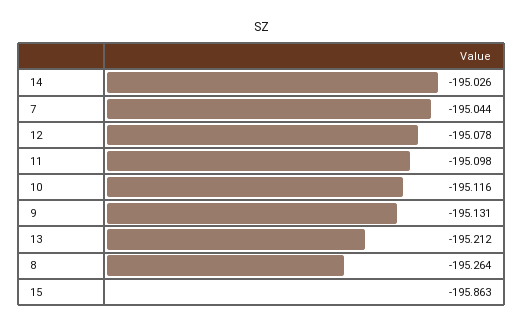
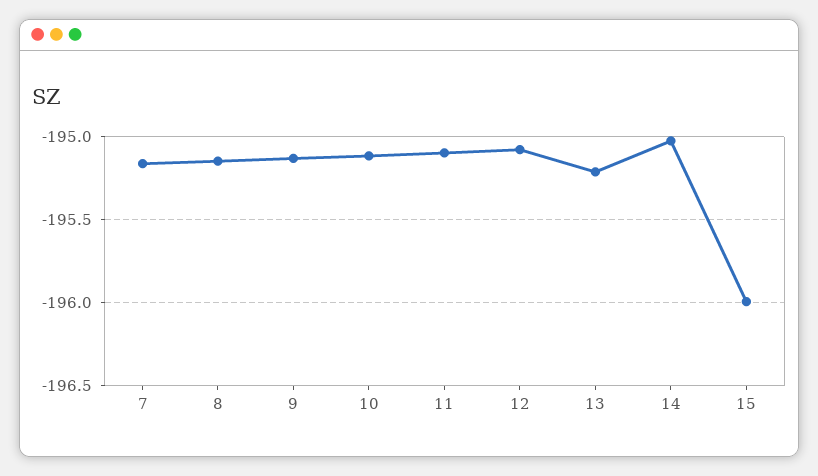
  {
    "14": -195.026,
-   "7": -195.044,
+   "7": -195.15,
    "12": -195.078,
    "11": -195.098,
    "10": -195.116,
    "9": -195.131,
    "13": -195.212,
-   "8": -195.264,
+   "8": -195.15,
-   "15": -195.863
+   "15": -196
  }

